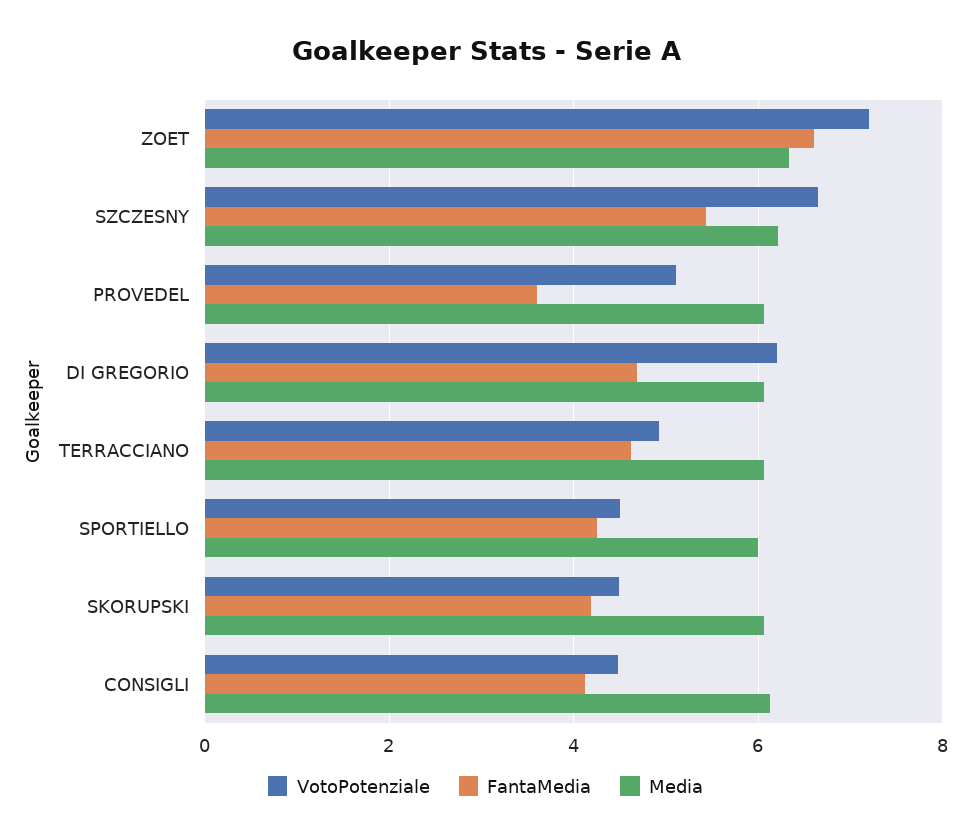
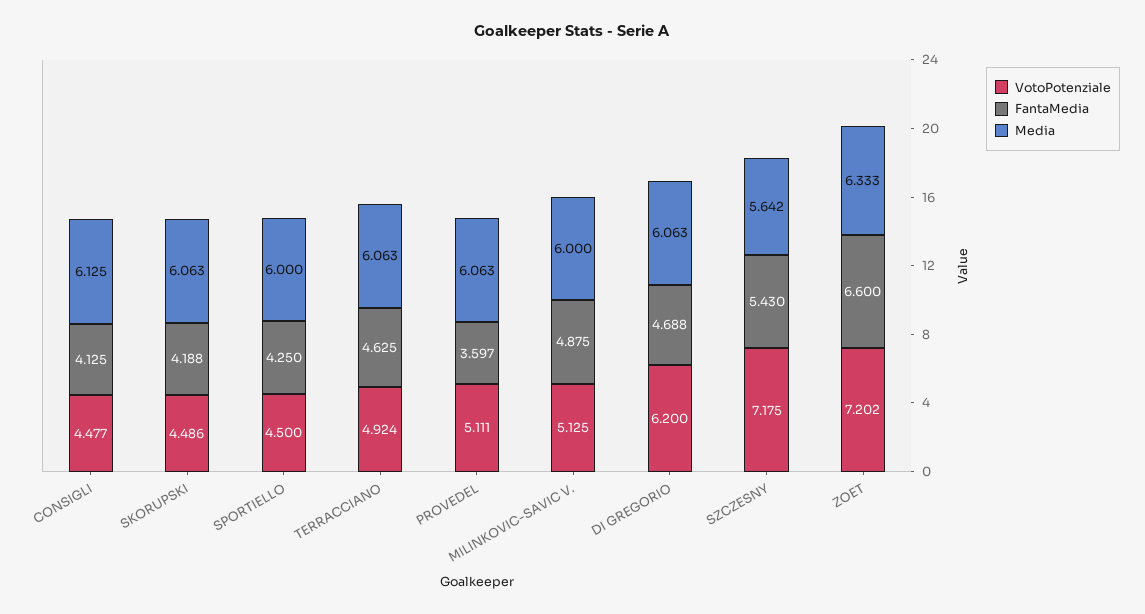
  {
    "VotoPotenziale": {
      "ZOET": 7.202,
-     "SZCZESNY": 6.6,
+     "SZCZESNY": 7.175,
      "PROVEDEL": 5.111,
      "DI GREGORIO": 6.2,
      "TERRACCIANO": 4.924,
      "SPORTIELLO": 4.5,
      "SKORUPSKI": 4.486,
-     "CONSIGLI": 4.477
+     "CONSIGLI": 4.477,
+     "MILINKOVIC-SAVIC V.": 5.125
    },
    "FantaMedia": {
      "ZOET": 6.6,
      "SZCZESNY": 5.43,
      "PROVEDEL": 3.597,
      "DI GREGORIO": 4.688,
      "TERRACCIANO": 4.625,
      "SPORTIELLO": 4.25,
      "SKORUPSKI": 4.188,
-     "CONSIGLI": 4.125
+     "CONSIGLI": 4.125,
+     "MILINKOVIC-SAVIC V.": 4.875
    },
    "Media": {
      "ZOET": 6.333,
-     "SZCZESNY": 6.2,
+     "SZCZESNY": 5.642,
      "PROVEDEL": 6.063,
      "DI GREGORIO": 6.063,
      "TERRACCIANO": 6.063,
      "SPORTIELLO": 6,
      "SKORUPSKI": 6.063,
-     "CONSIGLI": 6.125
+     "CONSIGLI": 6.125,
+     "MILINKOVIC-SAVIC V.": 6
    }
  }

